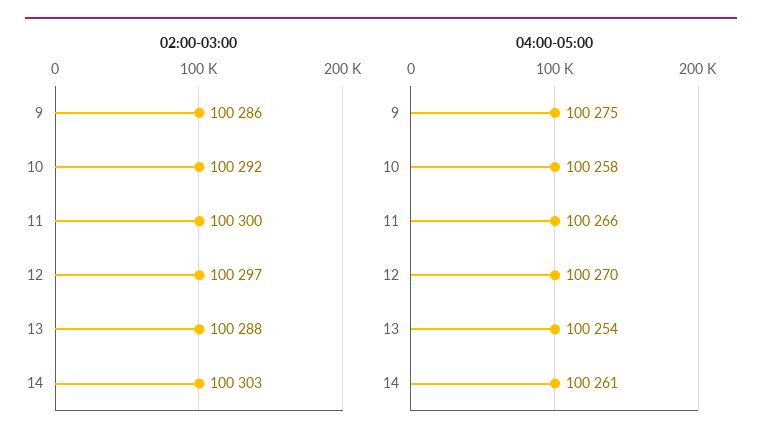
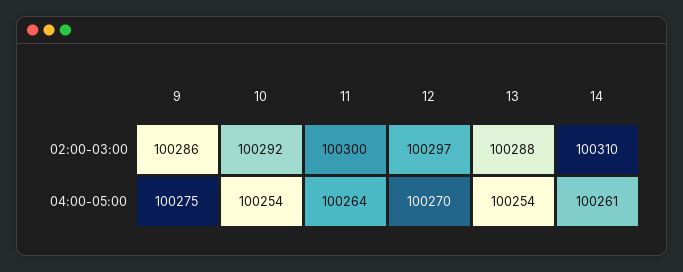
  {
    "02:00-03:00": {
      "9": 100286,
      "10": 100292,
      "11": 100300,
      "12": 100297,
      "13": 100288,
-     "14": 100303
+     "14": 100310
    },
    "04:00-05:00": {
      "9": 100275,
-     "10": 100258,
+     "10": 100254,
-     "11": 100266,
+     "11": 100264,
      "12": 100270,
      "13": 100254,
      "14": 100261
    }
  }

